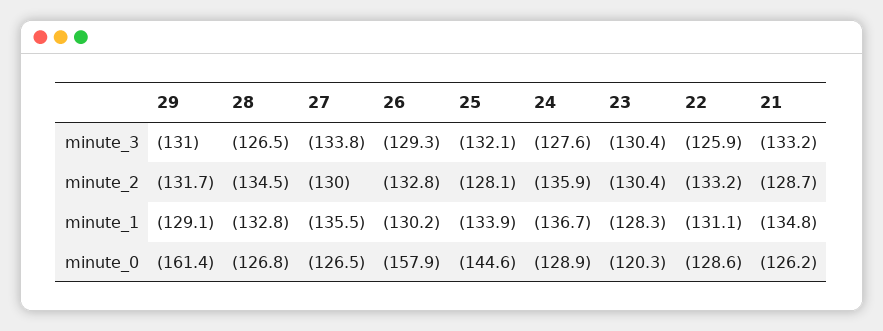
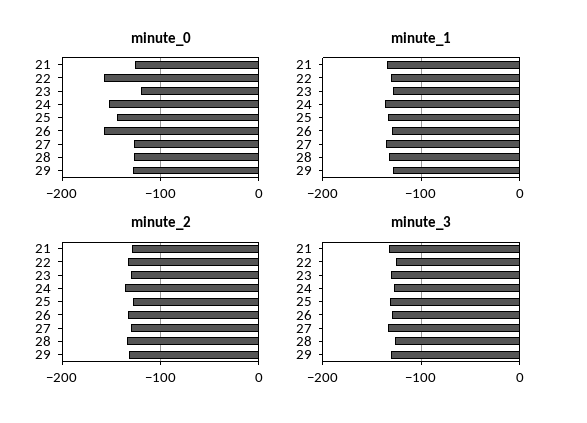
  {
    "minute_3": {
      "29": -131,
      "28": -126.5,
      "27": -133.8,
      "26": -129.3,
      "25": -132.1,
      "24": -127.6,
      "23": -130.4,
      "22": -125.9,
      "21": -133.2
    },
    "minute_2": {
      "29": -131.7,
      "28": -134.5,
      "27": -130,
      "26": -132.8,
      "25": -128.1,
      "24": -135.9,
      "23": -130.4,
      "22": -133.2,
      "21": -128.7
    },
    "minute_1": {
      "29": -129.1,
      "28": -132.8,
      "27": -135.5,
      "26": -130.2,
      "25": -133.9,
      "24": -136.7,
      "23": -128.3,
      "22": -131.1,
      "21": -134.8
    },
    "minute_0": {
-     "29": -161.4,
+     "29": -130,
      "28": -126.8,
      "27": -126.5,
      "26": -157.9,
      "25": -144.6,
-     "24": -128.9,
+     "24": -150,
      "23": -120.3,
-     "22": -128.6,
+     "22": -160,
      "21": -126.2
    }
  }

